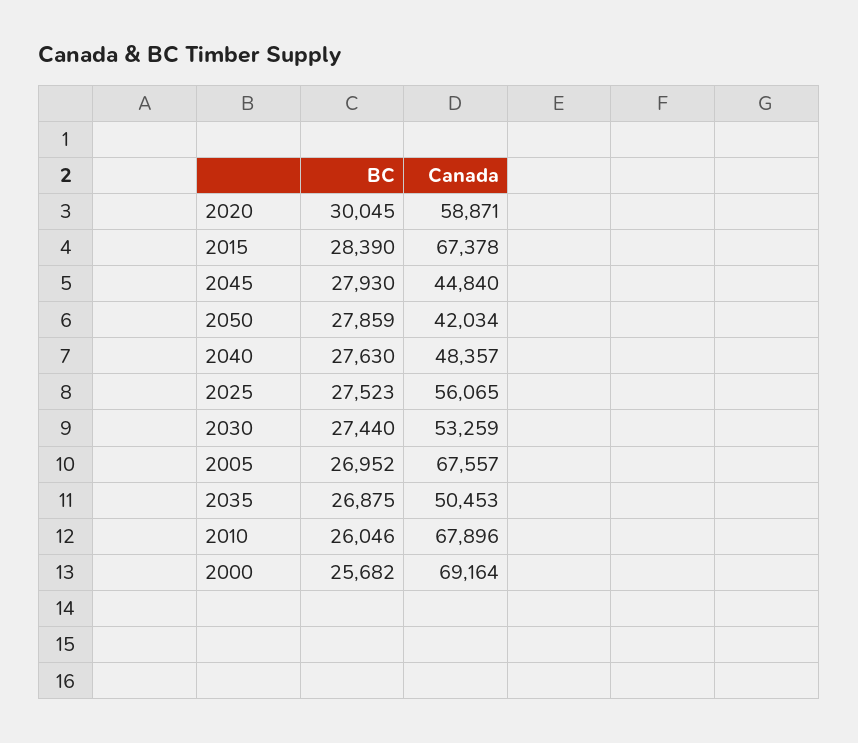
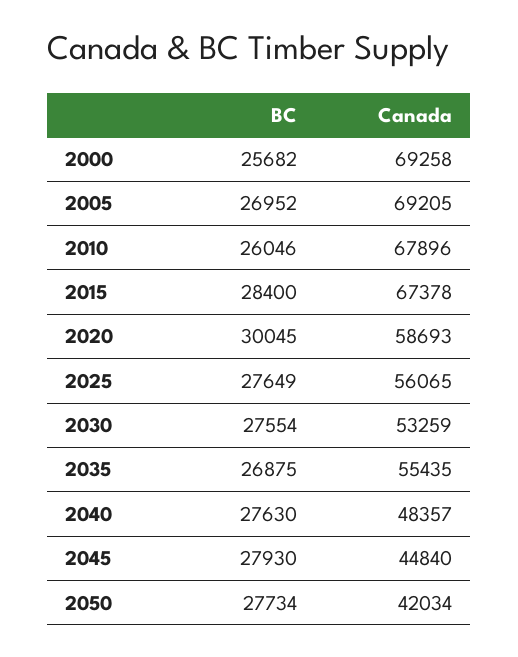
  {
    "BC": {
      "2020": 30045,
-     "2015": 28390,
+     "2015": 28400,
      "2045": 27930,
-     "2050": 27859,
+     "2050": 27734,
      "2040": 27630,
-     "2025": 27523,
+     "2025": 27649,
-     "2030": 27440,
+     "2030": 27554,
      "2005": 26952,
      "2035": 26875,
      "2010": 26046,
      "2000": 25682
    },
    "Canada": {
-     "2020": 58871,
+     "2020": 58693,
      "2015": 67378,
      "2045": 44840,
      "2050": 42034,
      "2040": 48357,
      "2025": 56065,
      "2030": 53259,
-     "2005": 67557,
+     "2005": 69205,
-     "2035": 50453,
+     "2035": 55435,
      "2010": 67896,
-     "2000": 69164
+     "2000": 69258
    }
  }

